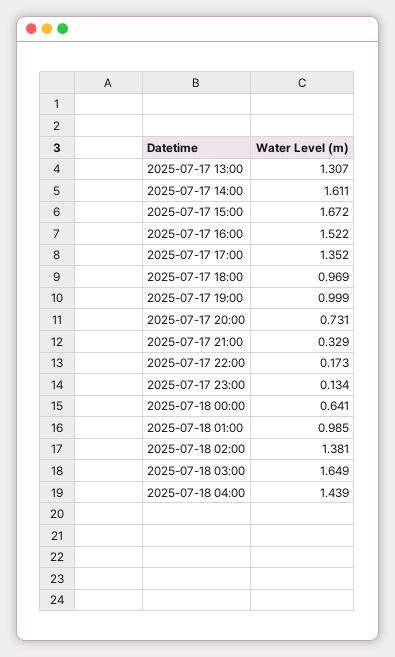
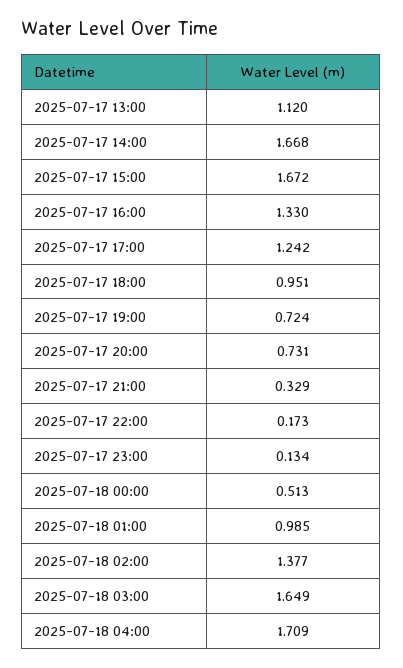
  {
-   "2025-07-17 13:00": 1.307,
+   "2025-07-17 13:00": 1.12,
-   "2025-07-17 14:00": 1.611,
+   "2025-07-17 14:00": 1.668,
    "2025-07-17 15:00": 1.672,
-   "2025-07-17 16:00": 1.522,
+   "2025-07-17 16:00": 1.33,
-   "2025-07-17 17:00": 1.352,
+   "2025-07-17 17:00": 1.242,
-   "2025-07-17 18:00": 0.969,
+   "2025-07-17 18:00": 0.951,
-   "2025-07-17 19:00": 0.999,
+   "2025-07-17 19:00": 0.724,
    "2025-07-17 20:00": 0.731,
    "2025-07-17 21:00": 0.329,
    "2025-07-17 22:00": 0.173,
    "2025-07-17 23:00": 0.134,
-   "2025-07-18 00:00": 0.641,
+   "2025-07-18 00:00": 0.513,
    "2025-07-18 01:00": 0.985,
-   "2025-07-18 02:00": 1.381,
+   "2025-07-18 02:00": 1.377,
    "2025-07-18 03:00": 1.649,
-   "2025-07-18 04:00": 1.439
+   "2025-07-18 04:00": 1.709
  }

